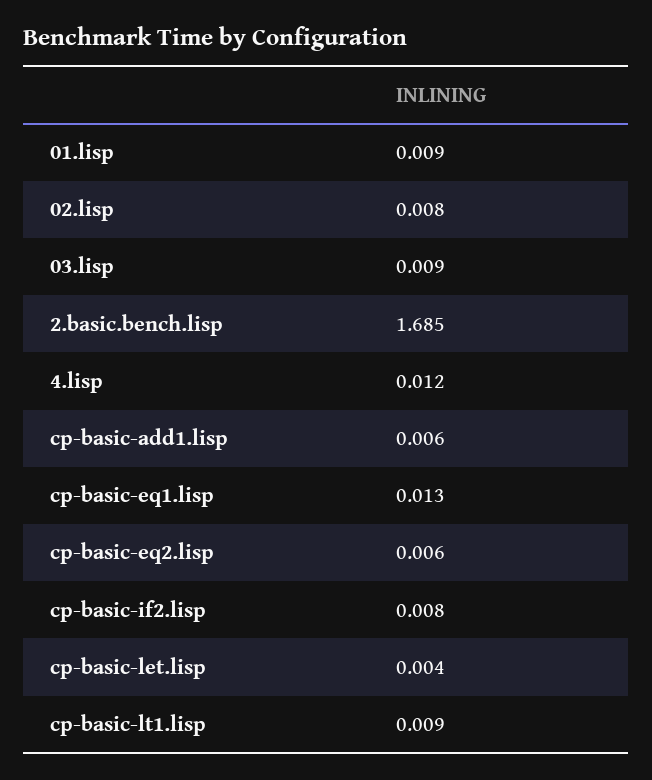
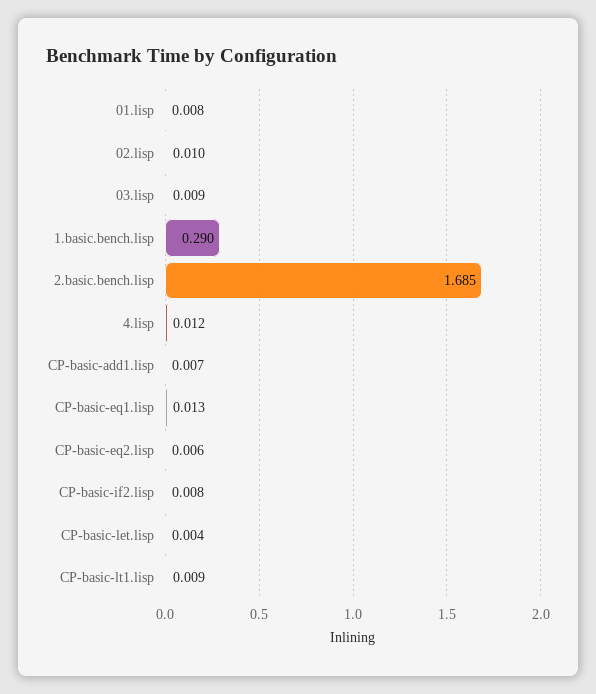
  {
-   "01.lisp": 0.009,
+   "01.lisp": 0.008,
-   "02.lisp": 0.008,
+   "02.lisp": 0.01,
    "03.lisp": 0.009,
    "2.basic.bench.lisp": 1.685,
    "4.lisp": 0.012,
-   "cp-basic-add1.lisp": 0.006,
+   "cp-basic-add1.lisp": 0.007,
    "cp-basic-eq1.lisp": 0.013,
    "cp-basic-eq2.lisp": 0.006,
    "cp-basic-if2.lisp": 0.008,
    "cp-basic-let.lisp": 0.004,
-   "cp-basic-lt1.lisp": 0.009
+   "cp-basic-lt1.lisp": 0.009,
+   "1.basic.bench.lisp": 0.29
  }

